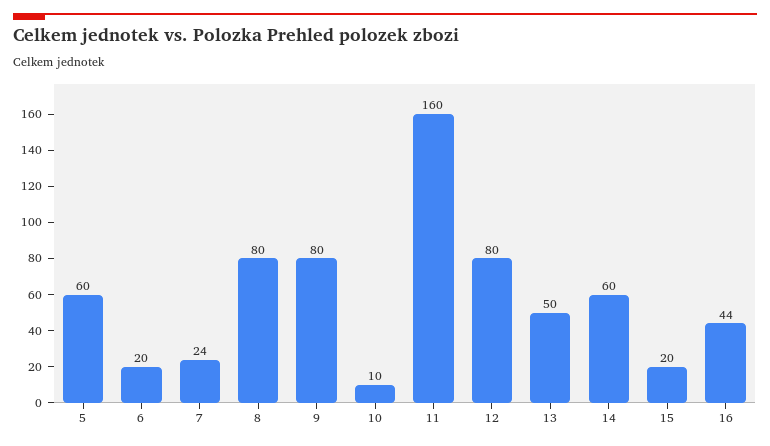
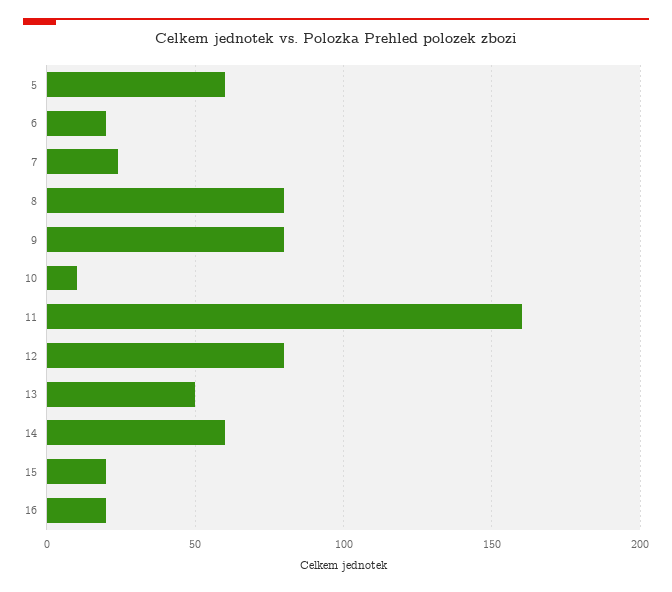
  {
    "5": 60,
    "6": 20,
    "7": 24,
    "8": 80,
    "9": 80,
    "10": 10,
    "11": 160,
    "12": 80,
    "13": 50,
    "14": 60,
    "15": 20,
-   "16": 44
+   "16": 20
  }

